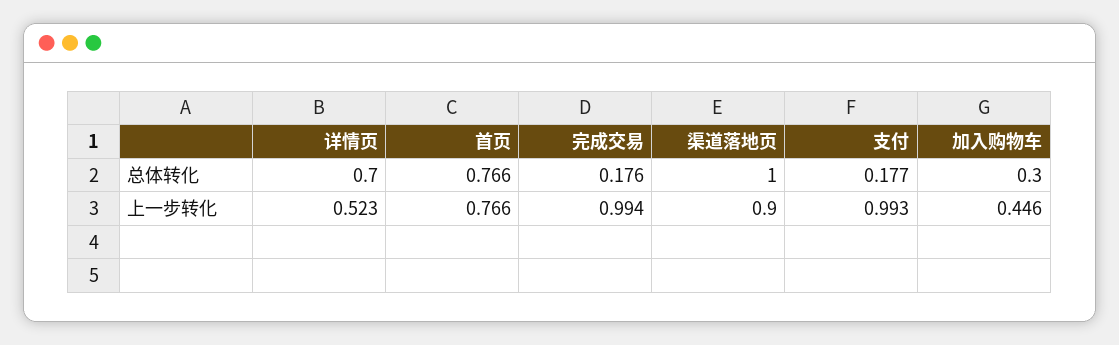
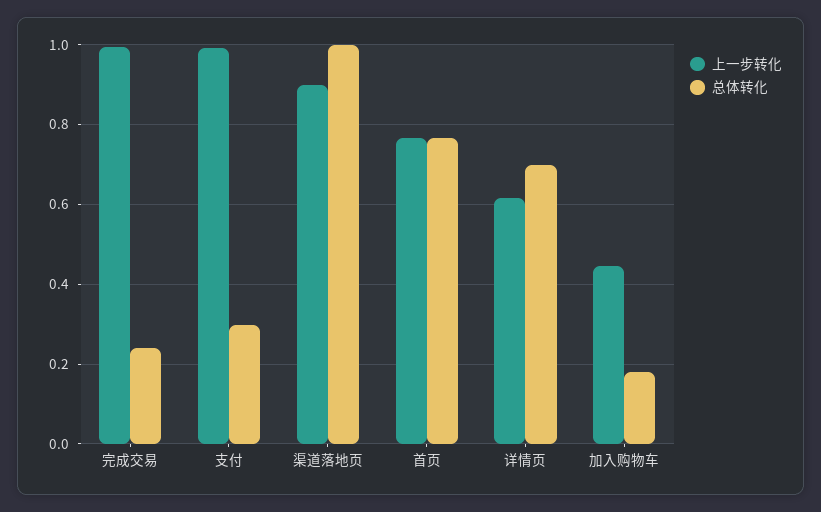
  {
    "总体转化": {
      "详情页": 0.7,
      "首页": 0.766,
-     "完成交易": 0.176,
+     "完成交易": 0.24,
      "渠道落地页": 1,
-     "支付": 0.177,
+     "支付": 0.3,
-     "加入购物车": 0.3
+     "加入购物车": 0.18
    },
    "上一步转化": {
-     "详情页": 0.523,
+     "详情页": 0.62,
      "首页": 0.766,
      "完成交易": 0.994,
      "渠道落地页": 0.9,
      "支付": 0.993,
      "加入购物车": 0.446
    }
  }

